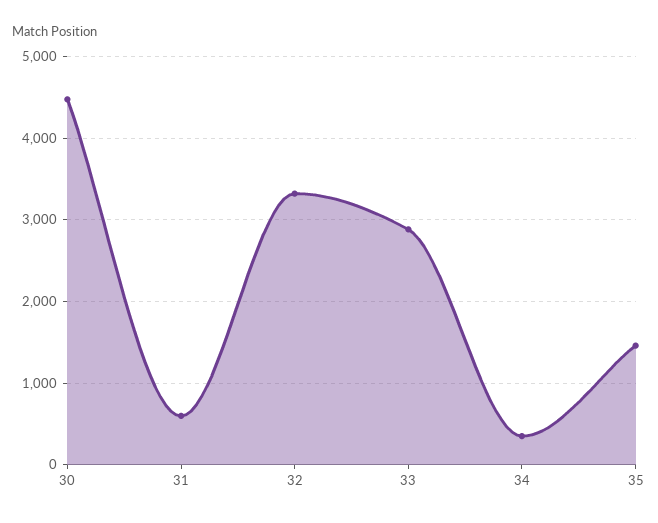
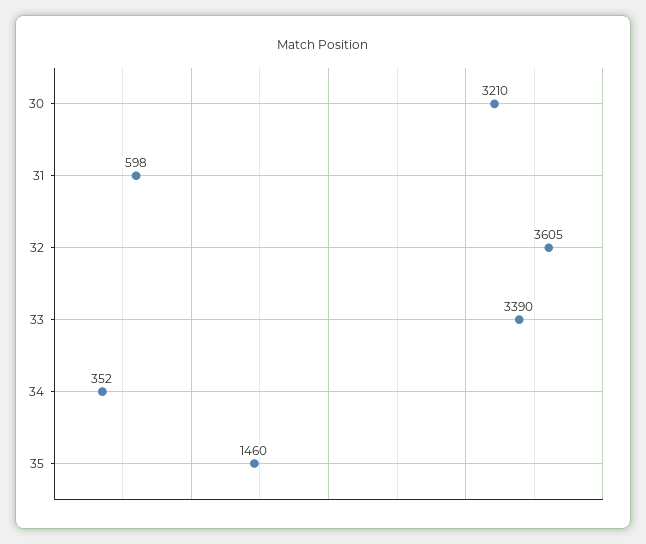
  {
-   "30": 4500,
+   "30": 3210,
    "31": 598,
-   "32": 3300,
+   "32": 3605,
-   "33": 2900,
+   "33": 3390,
    "34": 352,
    "35": 1460
  }

